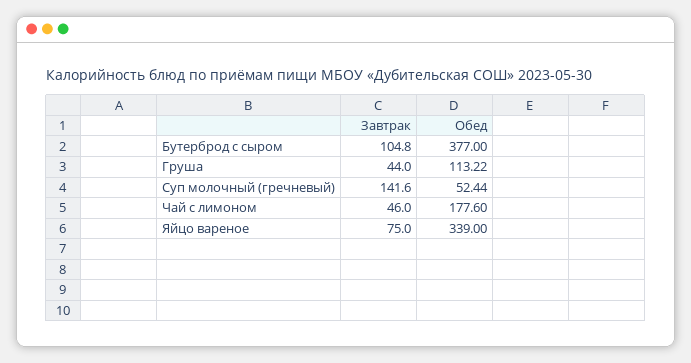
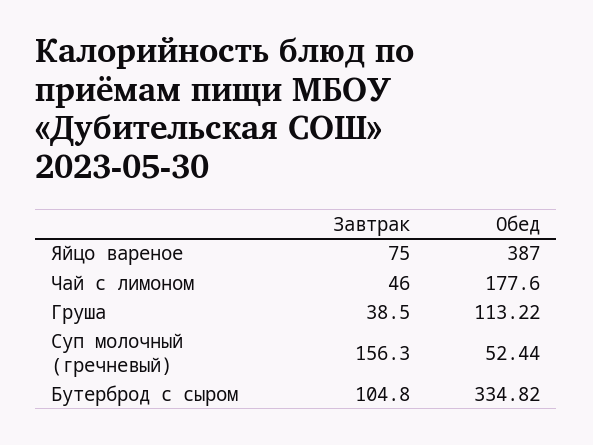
  {
    "Завтрак": {
      "Бутерброд с сыром": 104.8,
-     "Груша": 44,
+     "Груша": 38.5,
-     "Суп молочный (гречневый)": 141.6,
+     "Суп молочный (гречневый)": 156.3,
      "Чай с лимоном": 46,
      "Яйцо вареное": 75
    },
    "Обед": {
-     "Бутерброд с сыром": 377,
+     "Бутерброд с сыром": 334.82,
      "Груша": 113.22,
      "Суп молочный (гречневый)": 52.44,
      "Чай с лимоном": 177.6,
-     "Яйцо вареное": 339
+     "Яйцо вареное": 387
    }
  }

